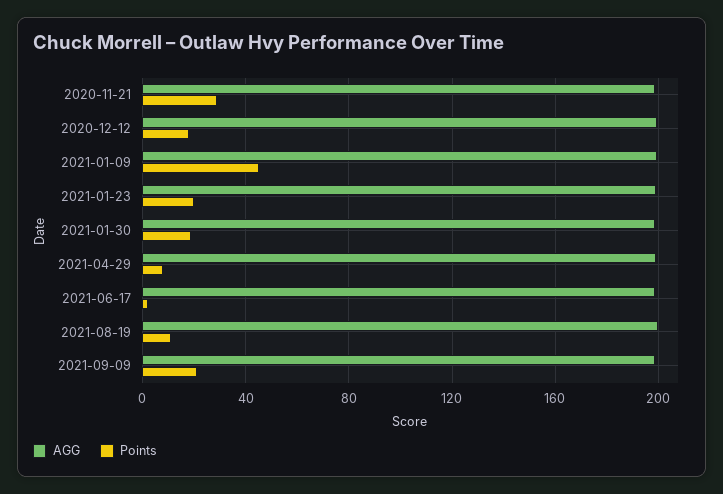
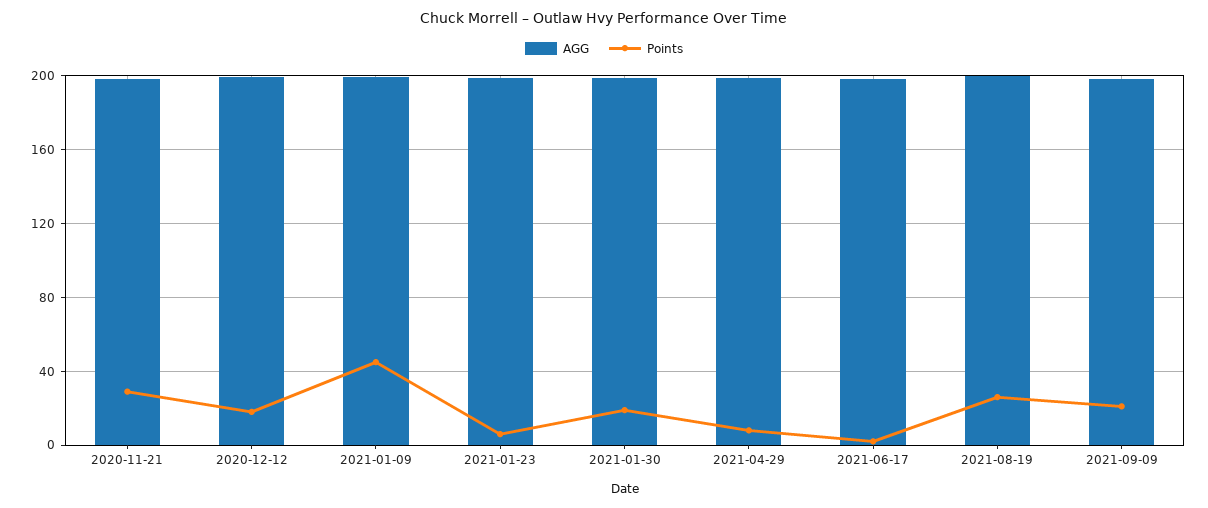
  {
    "AGG": {
      "2020-11-21": 200,
      "2020-12-12": 200,
      "2021-01-09": 200,
      "2021-01-23": 200,
      "2021-01-30": 200,
      "2021-04-29": 200,
      "2021-06-17": 200,
      "2021-08-19": 200,
      "2021-09-09": 200
    },
    "Points": {
      "2020-11-21": 30,
      "2020-12-12": 20,
      "2021-01-09": 45,
-     "2021-01-23": 20,
+     "2021-01-23": 5,
      "2021-01-30": 20,
      "2021-04-29": 10,
      "2021-06-17": 0,
-     "2021-08-19": 10,
+     "2021-08-19": 25,
      "2021-09-09": 20
    }
  }

